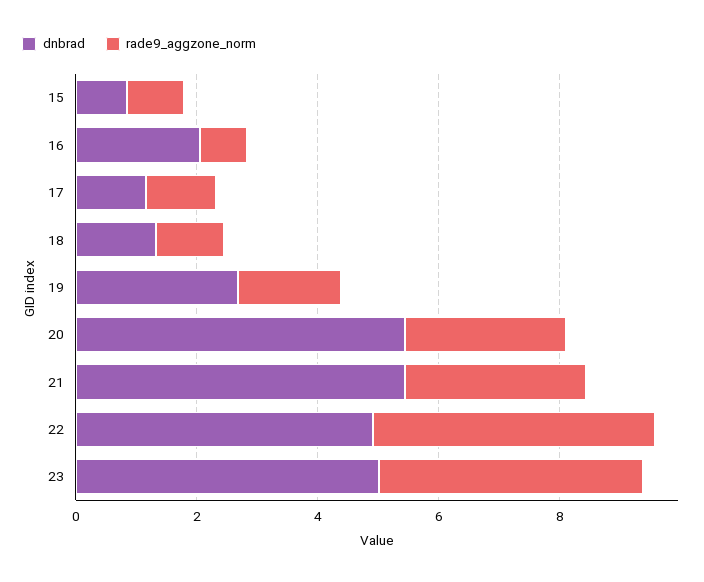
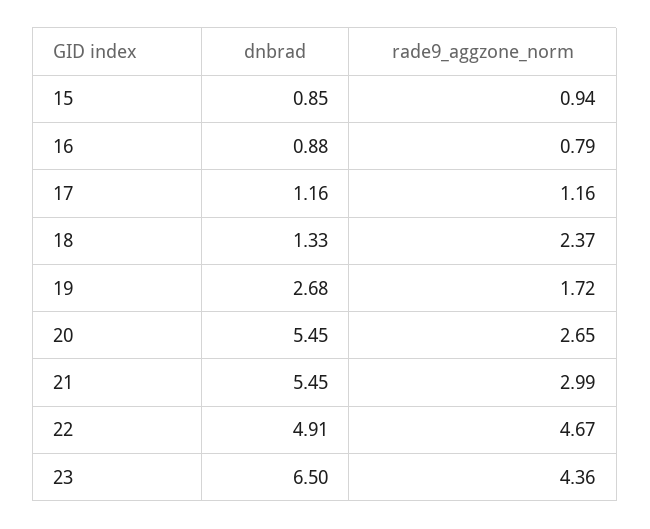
  {
    "dnbrad": {
      "15": 0.85,
-     "16": 2,
+     "16": 0.88,
      "17": 1.16,
      "18": 1.33,
      "19": 2.68,
      "20": 5.45,
      "21": 5.45,
      "22": 4.91,
-     "23": 5
+     "23": 6.5
    },
    "rade9_aggzone_norm": {
      "15": 0.94,
      "16": 0.79,
      "17": 1.16,
-     "18": 1,
+     "18": 2.37,
      "19": 1.72,
      "20": 2.65,
      "21": 2.99,
      "22": 4.67,
      "23": 4.36
    }
  }

